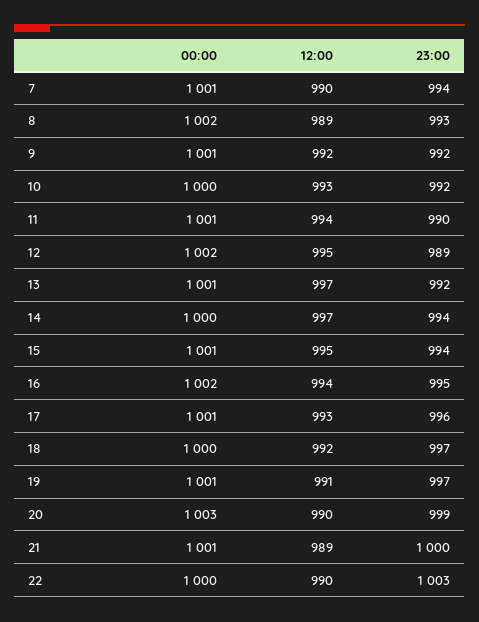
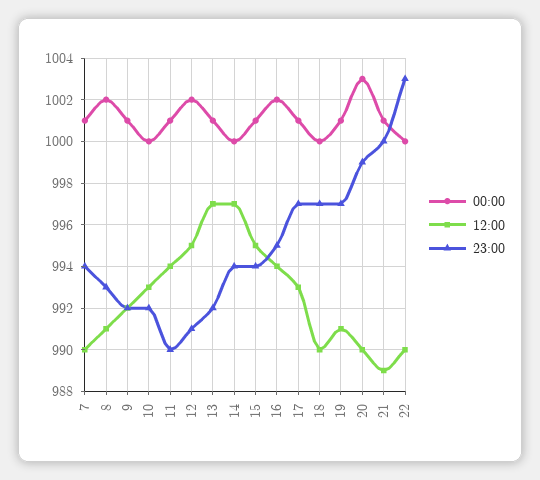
  {
    "00:00": {
      "7": 1001,
      "8": 1002,
      "9": 1001,
      "10": 1000,
      "11": 1001,
      "12": 1002,
      "13": 1001,
      "14": 1000,
      "15": 1001,
      "16": 1002,
      "17": 1001,
      "18": 1000,
      "19": 1001,
      "20": 1003,
      "21": 1001,
      "22": 1000
    },
    "12:00": {
      "7": 990,
-     "8": 989,
+     "8": 991,
      "9": 992,
      "10": 993,
      "11": 994,
      "12": 995,
      "13": 997,
      "14": 997,
      "15": 995,
      "16": 994,
      "17": 993,
-     "18": 992,
+     "18": 990,
      "19": 991,
      "20": 990,
      "21": 989,
      "22": 990
    },
    "23:00": {
      "7": 994,
      "8": 993,
      "9": 992,
      "10": 992,
      "11": 990,
-     "12": 989,
+     "12": 991,
      "13": 992,
      "14": 994,
      "15": 994,
      "16": 995,
-     "17": 996,
+     "17": 997,
      "18": 997,
      "19": 997,
      "20": 999,
      "21": 1000,
      "22": 1003
    }
  }

